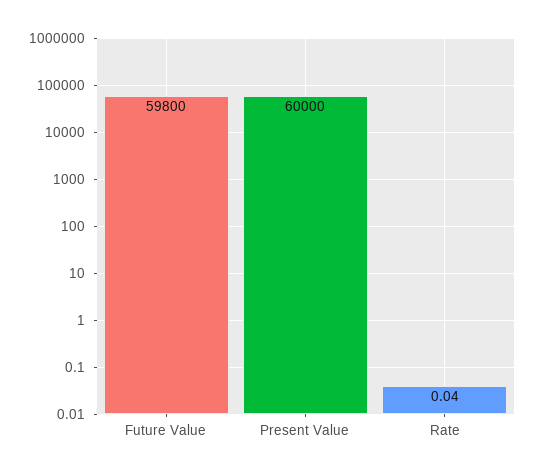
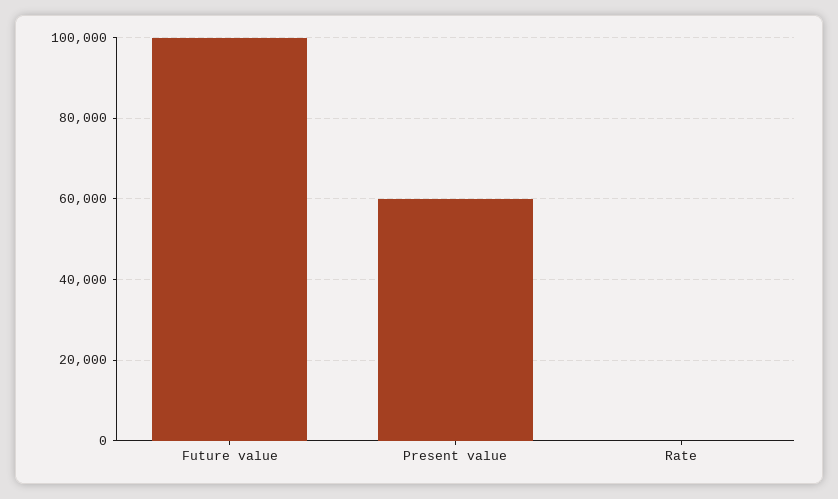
  {
-   "Future Value": 59800,
+   "Future Value": 100000,
    "Present Value": 60000,
    "Rate": 0.04
  }

